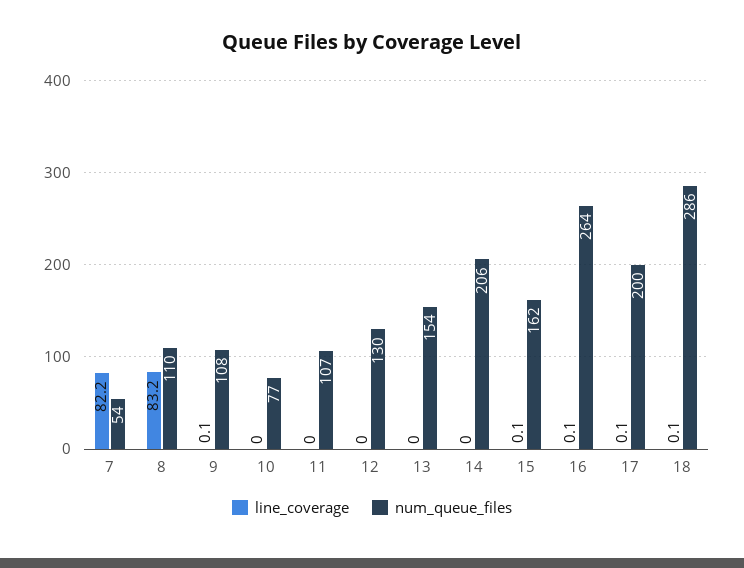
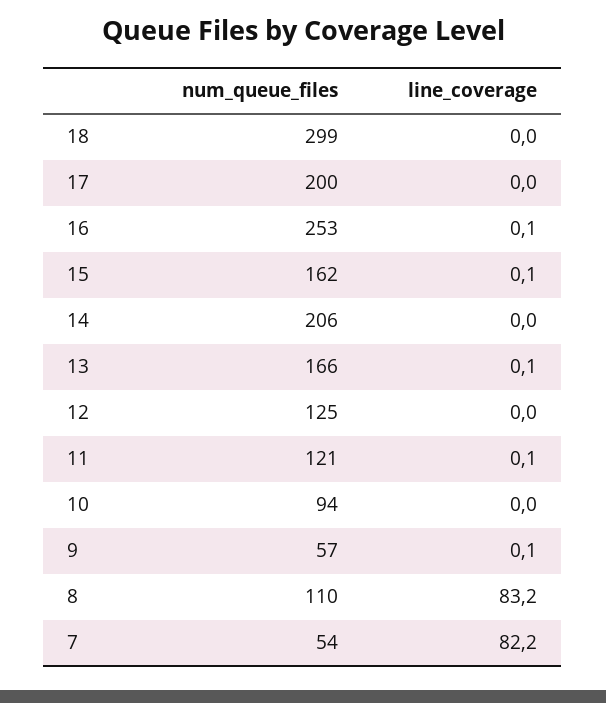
  {
    "line_coverage": {
      "7": 82.2,
      "8": 83.2,
      "9": 0.1,
      "10": 0,
-     "11": 0,
+     "11": 0.1,
      "12": 0,
-     "13": 0,
+     "13": 0.1,
      "14": 0,
      "15": 0.1,
      "16": 0.1,
-     "17": 0.1,
+     "17": 0,
-     "18": 0.1
+     "18": 0
    },
    "num_queue_files": {
      "7": 54,
      "8": 110,
-     "9": 108,
+     "9": 57,
-     "10": 77,
+     "10": 94,
-     "11": 107,
+     "11": 121,
-     "12": 130,
+     "12": 125,
-     "13": 154,
+     "13": 166,
      "14": 206,
      "15": 162,
-     "16": 264,
+     "16": 253,
      "17": 200,
-     "18": 286
+     "18": 299
    }
  }

